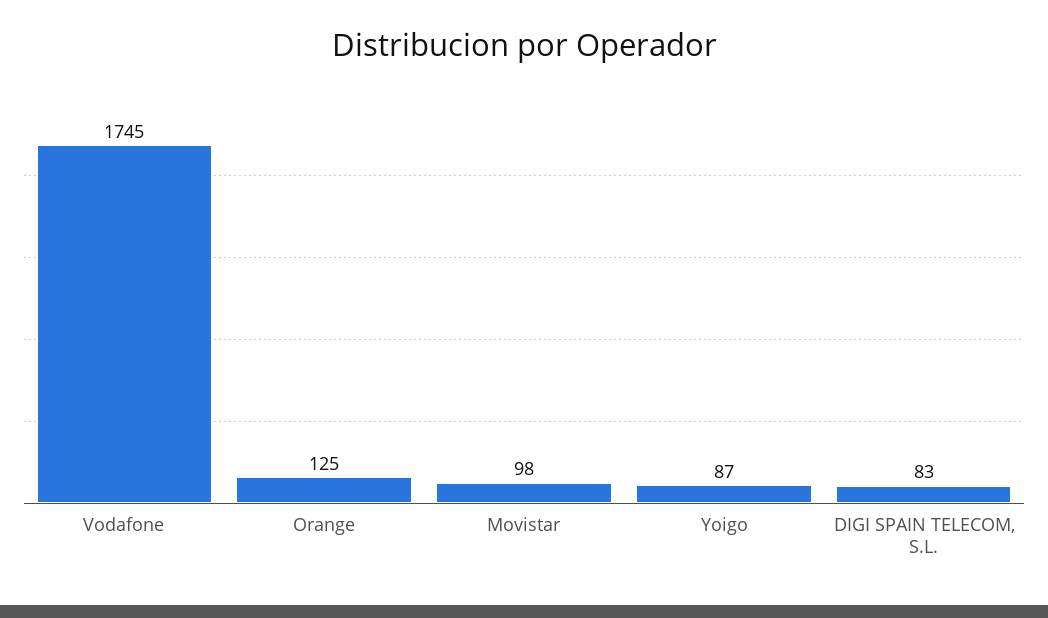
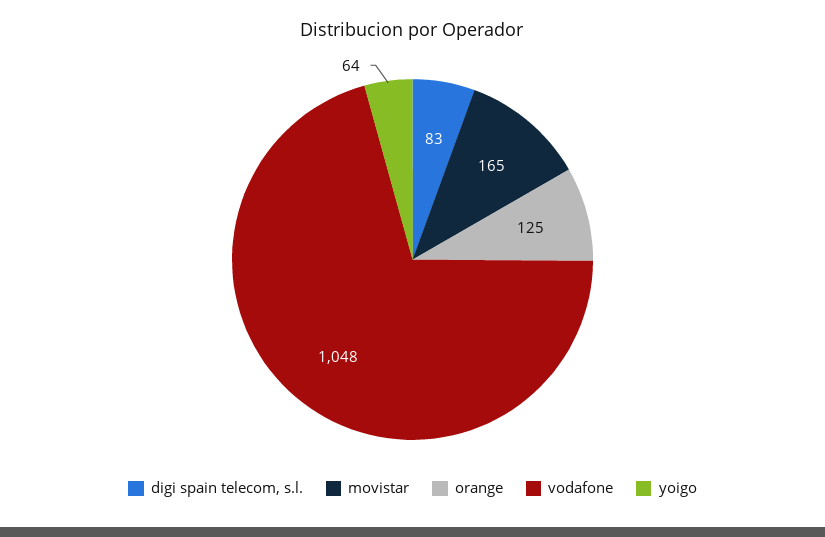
  {
-   "Vodafone": 1745,
+   "Vodafone": 1048,
    "Orange": 125,
-   "Movistar": 98,
+   "Movistar": 165,
-   "Yoigo": 87,
+   "Yoigo": 64,
    "DIGI SPAIN TELECOM, S.L.": 83
  }

